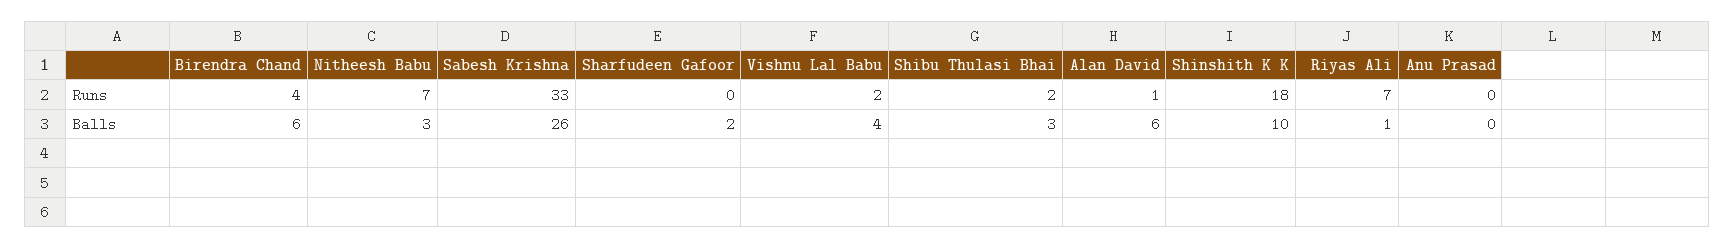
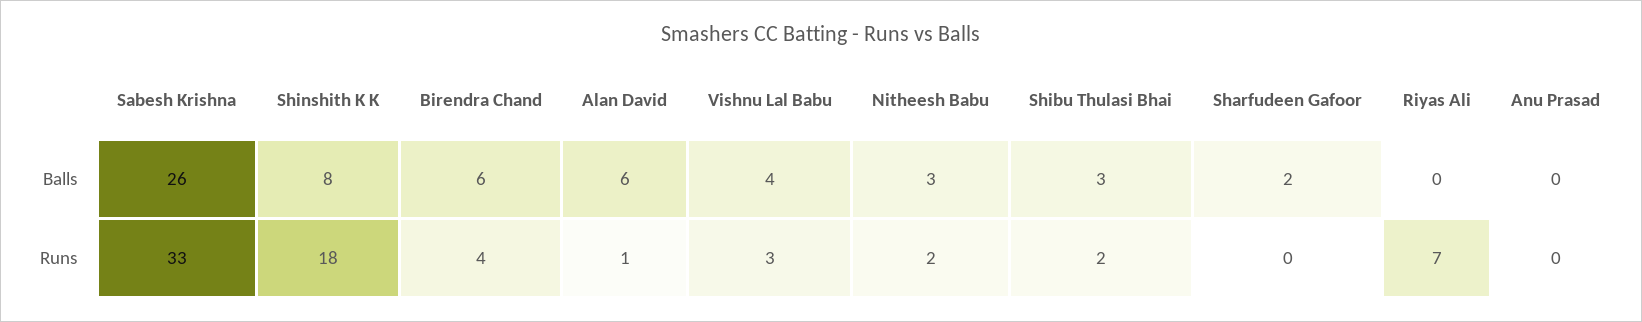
  {
    "Birendra Chand": {
      "Runs": 4,
      "Balls": 6
    },
    "Nitheesh Babu": {
-     "Runs": 7,
+     "Runs": 2,
      "Balls": 3
    },
    "Sabesh Krishna": {
      "Runs": 33,
      "Balls": 26
    },
    "Sharfudeen Gafoor": {
      "Runs": 0,
      "Balls": 2
    },
    "Vishnu Lal Babu": {
-     "Runs": 2,
+     "Runs": 3,
      "Balls": 4
    },
    "Shibu Thulasi Bhai": {
      "Runs": 2,
      "Balls": 3
    },
    "Alan David": {
      "Runs": 1,
      "Balls": 6
    },
    "Shinshith K K": {
      "Runs": 18,
-     "Balls": 10
+     "Balls": 8
    },
    "Riyas Ali": {
      "Runs": 7,
-     "Balls": 1
+     "Balls": 0
    },
    "Anu Prasad": {
      "Runs": 0,
      "Balls": 0
    }
  }

